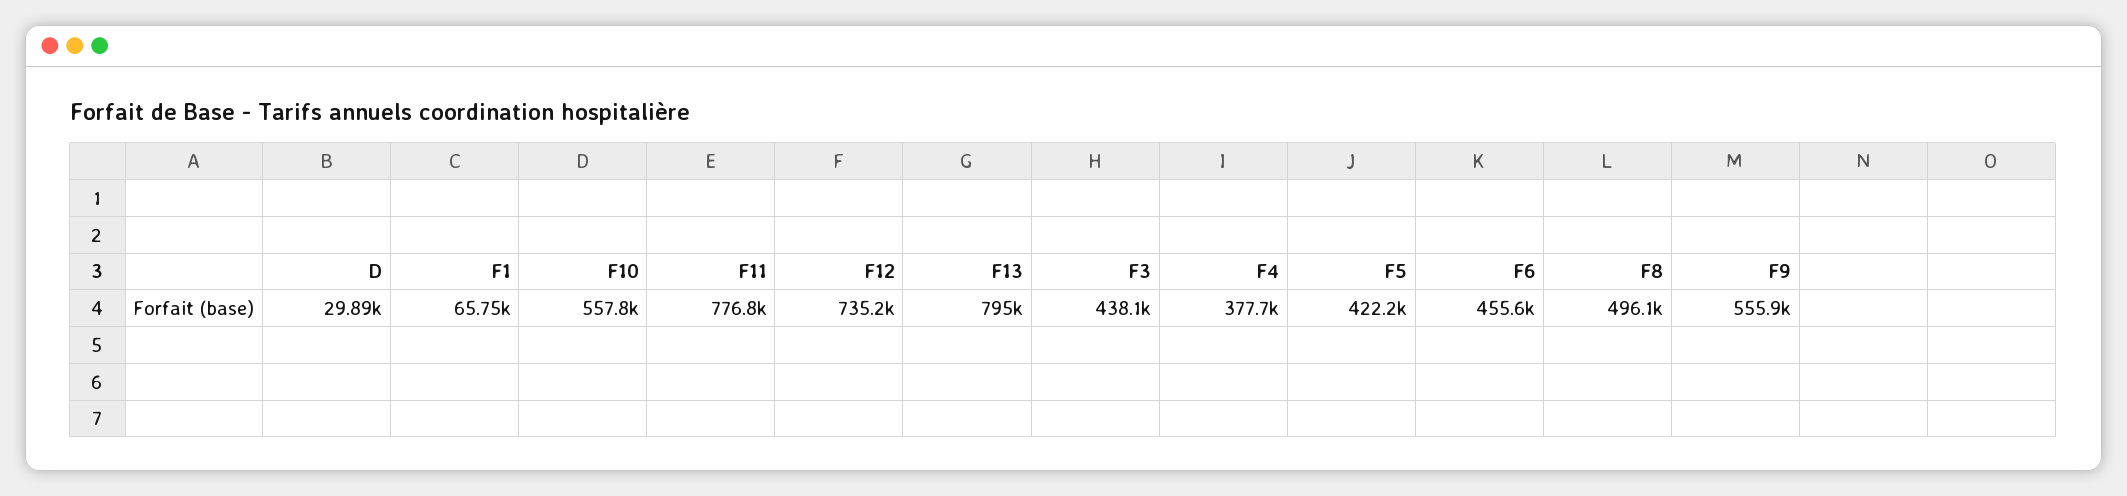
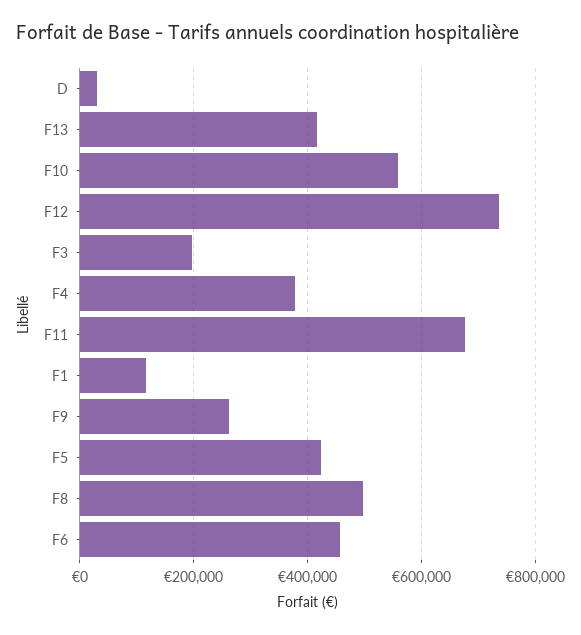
  {
    "D": 29890,
-   "F1": 65750,
+   "F1": 120000,
    "F10": 557800,
-   "F11": 776800,
+   "F11": 680000,
    "F12": 735200,
-   "F13": 795000,
+   "F13": 420000,
-   "F3": 438100,
+   "F3": 200000,
    "F4": 377700,
    "F5": 422200,
    "F6": 455600,
    "F8": 496100,
-   "F9": 555900
+   "F9": 260000
  }

